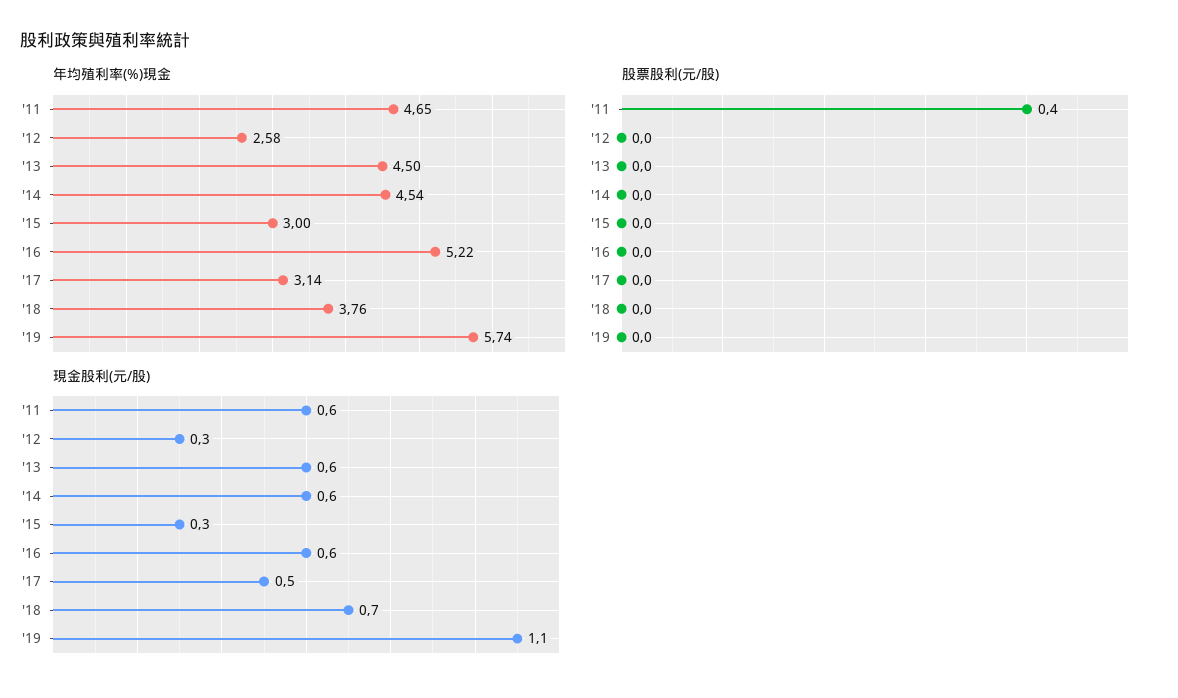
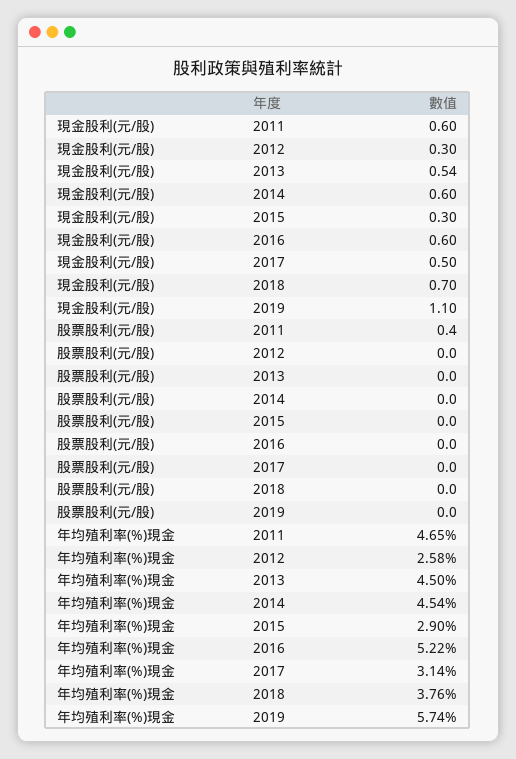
  {
    "年均殖利率(%)現金": {
      "'11": 4.65,
      "'12": 2.58,
      "'13": 4.5,
      "'14": 4.54,
-     "'15": 3,
+     "'15": 2.9,
      "'16": 5.22,
      "'17": 3.14,
      "'18": 3.76,
      "'19": 5.74
    },
    "股票股利(元/股)": {
      "'11": 0.4,
      "'12": 0,
      "'13": 0,
      "'14": 0,
      "'15": 0,
      "'16": 0,
      "'17": 0,
      "'18": 0,
      "'19": 0
    },
    "現金股利(元/股)": {
      "'11": 0.6,
      "'12": 0.3,
-     "'13": 0.6,
+     "'13": 0.54,
      "'14": 0.6,
      "'15": 0.3,
      "'16": 0.6,
      "'17": 0.5,
      "'18": 0.7,
      "'19": 1.1
    }
  }

